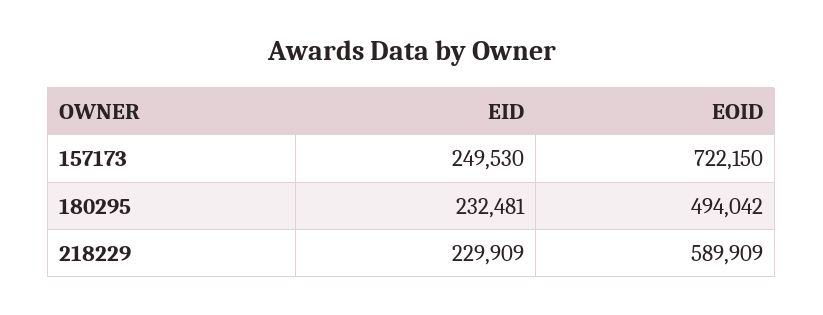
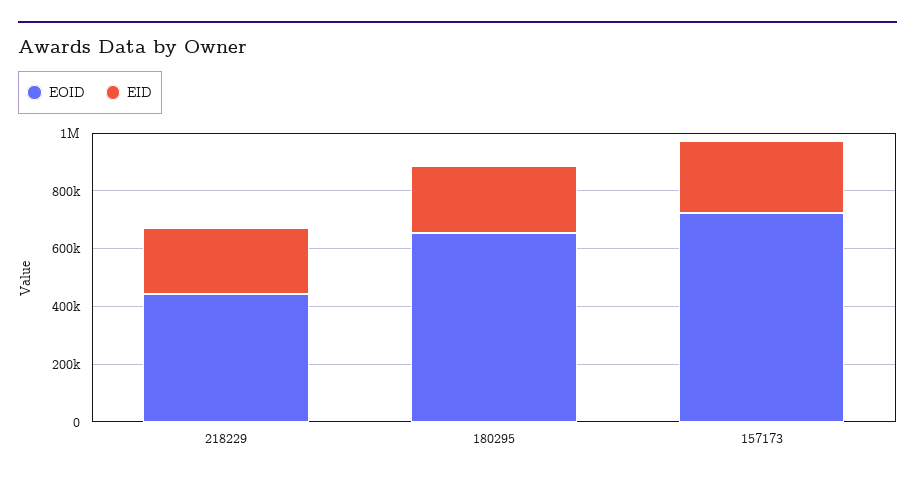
  {
    "EID": {
      "157173": 249530,
      "180295": 232481,
      "218229": 229909
    },
    "EOID": {
      "157173": 722150,
-     "180295": 494042,
+     "180295": 650000,
-     "218229": 589909
+     "218229": 450000
    }
  }

